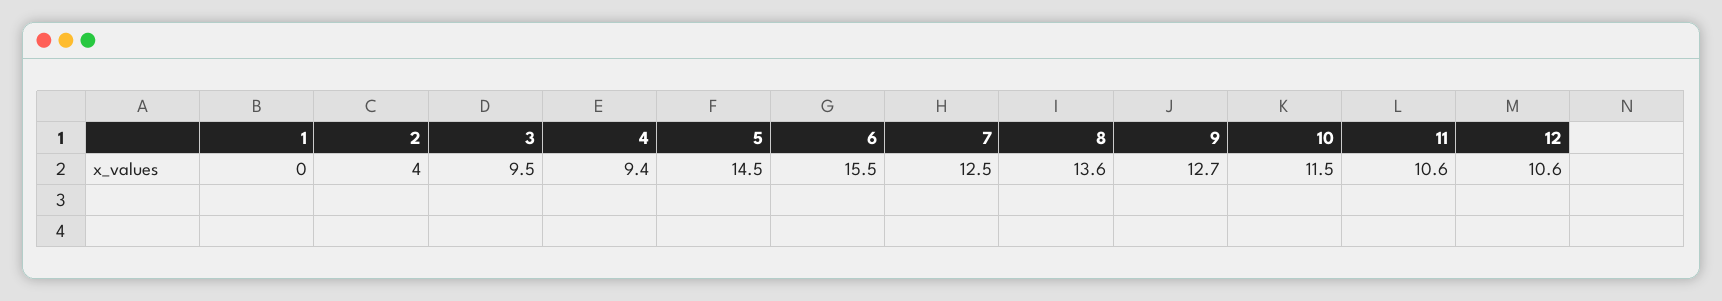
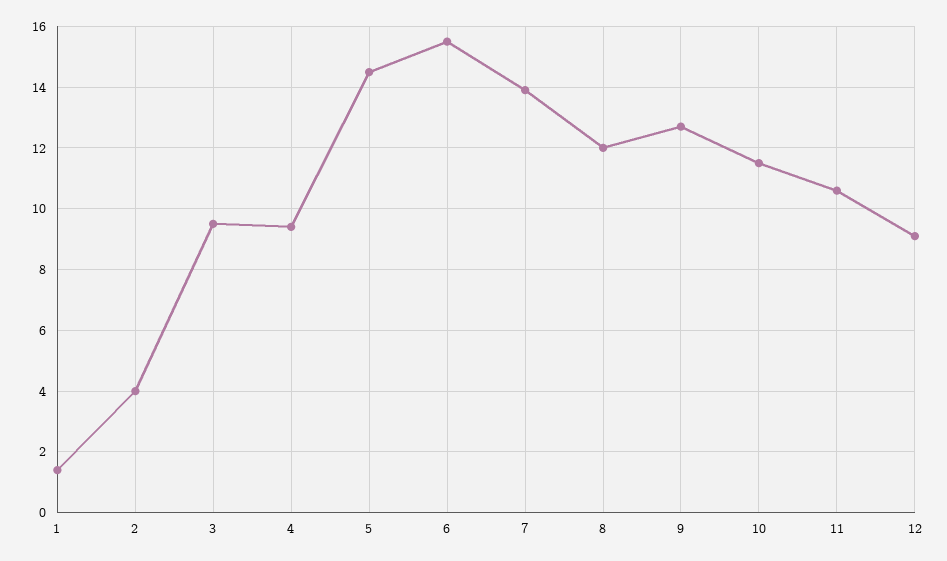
  {
-   "1": 0,
+   "1": 1.5,
    "2": 4,
    "3": 9.5,
    "4": 9.4,
    "5": 14.5,
    "6": 15.5,
-   "7": 12.5,
+   "7": 14,
-   "8": 13.6,
+   "8": 12,
    "9": 12.7,
    "10": 11.5,
    "11": 10.6,
-   "12": 10.6
+   "12": 9
  }

